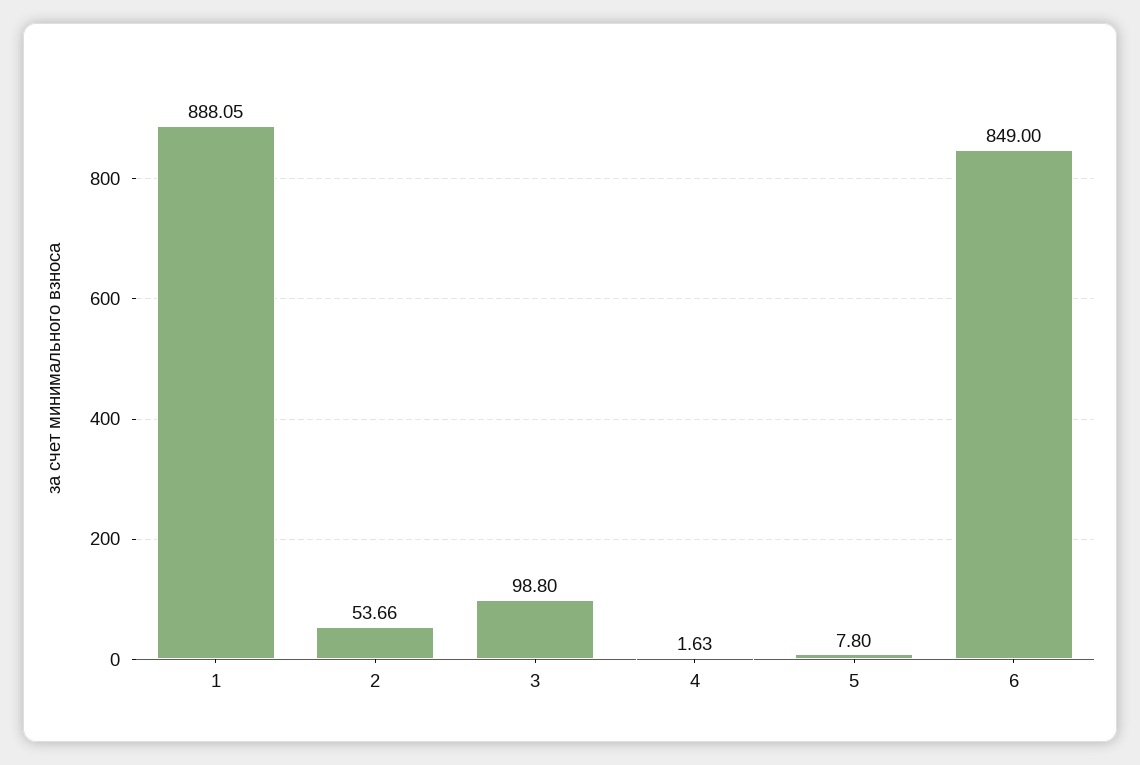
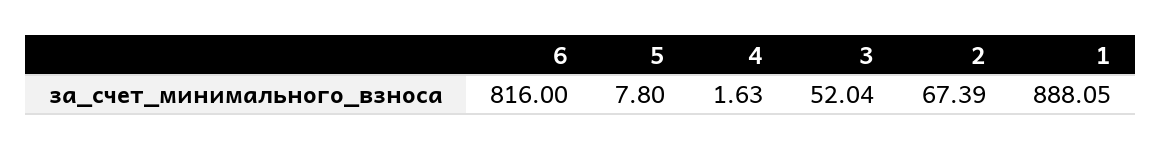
  {
    "1": 888.05,
-   "2": 53.66,
+   "2": 67.39,
-   "3": 98.8,
+   "3": 52.04,
    "4": 1.63,
    "5": 7.8,
-   "6": 849
+   "6": 816
  }

